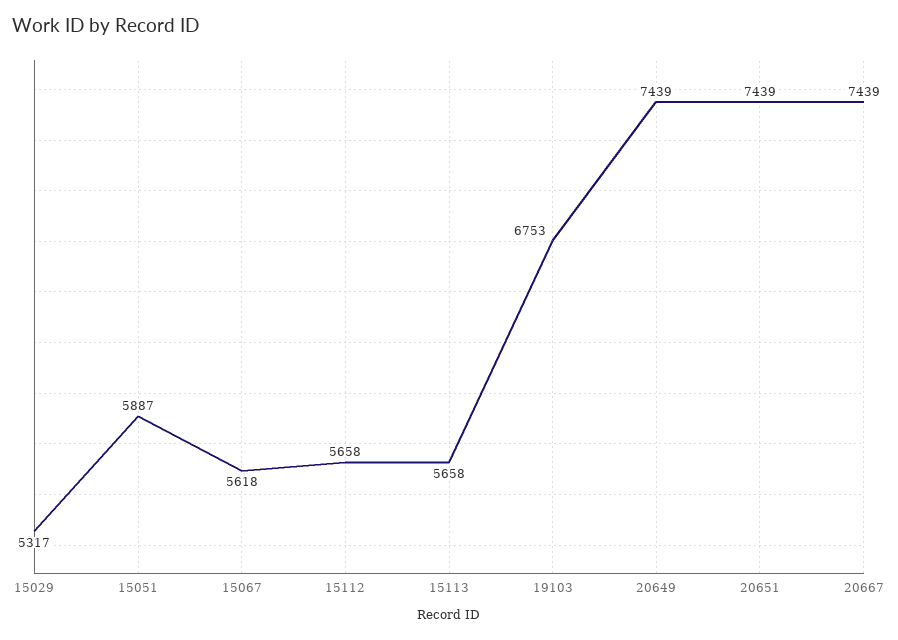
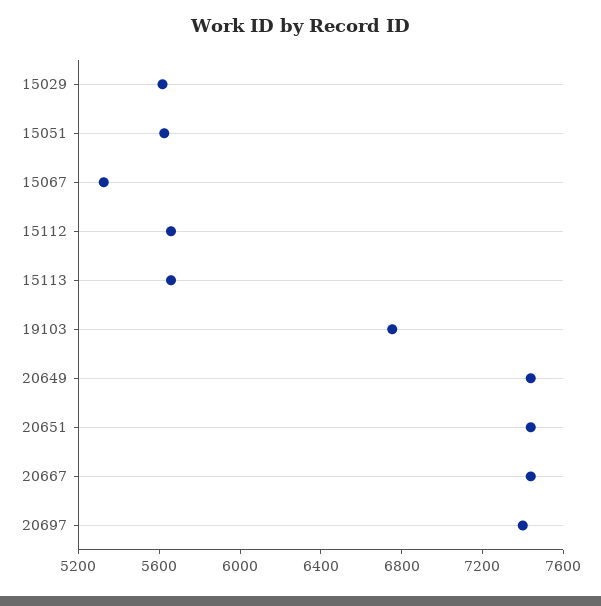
  {
-   "15029": 5317,
+   "15029": 5600,
-   "15051": 5887,
+   "15051": 5600,
-   "15067": 5618,
+   "15067": 5300,
    "15112": 5658,
    "15113": 5658,
    "19103": 6753,
    "20649": 7439,
    "20651": 7439,
-   "20667": 7439
+   "20667": 7439,
+   "20697": 7400
  }

